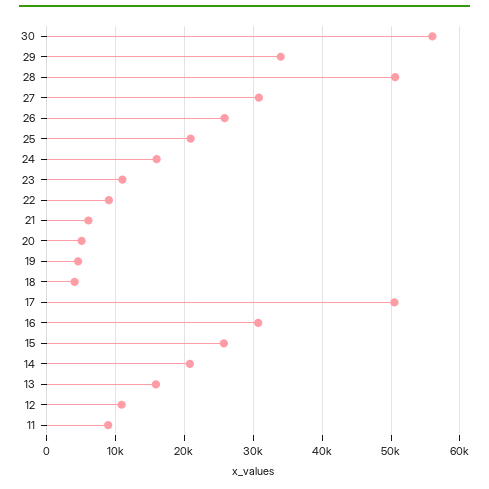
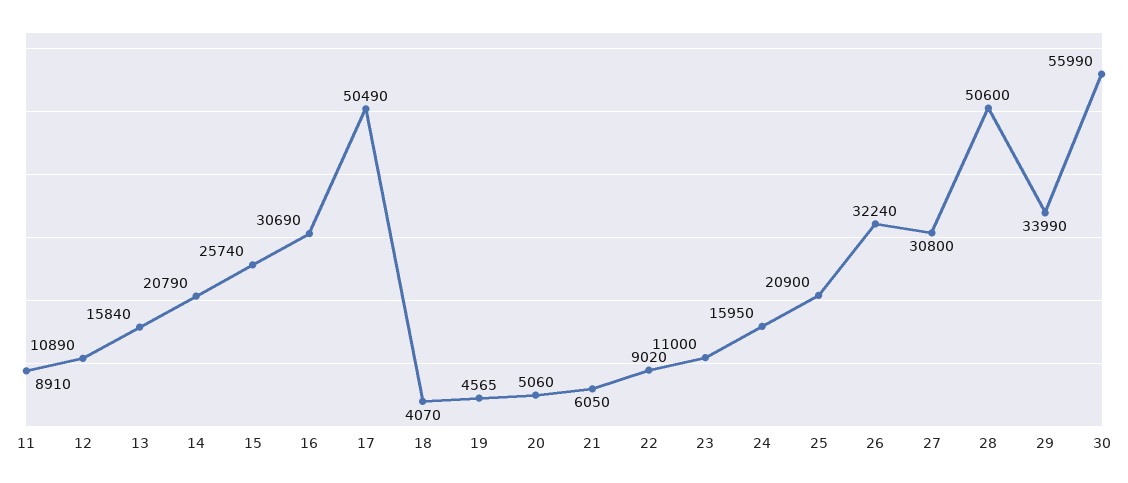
  {
    "30": 55990,
    "29": 33990,
    "28": 50600,
    "27": 30800,
-   "26": 26000,
+   "26": 32240,
    "25": 20900,
    "24": 15950,
    "23": 11000,
    "22": 9020,
    "21": 6050,
    "20": 5060,
    "19": 4565,
    "18": 4070,
    "17": 50490,
    "16": 30690,
    "15": 25740,
    "14": 20790,
    "13": 15840,
    "12": 10890,
    "11": 8910
  }

